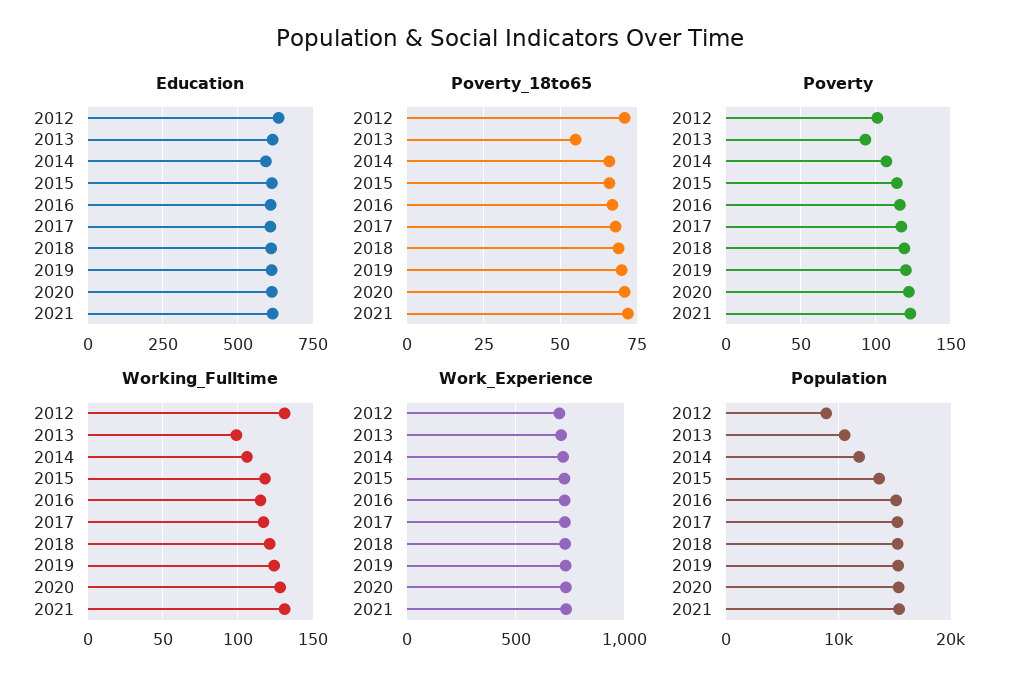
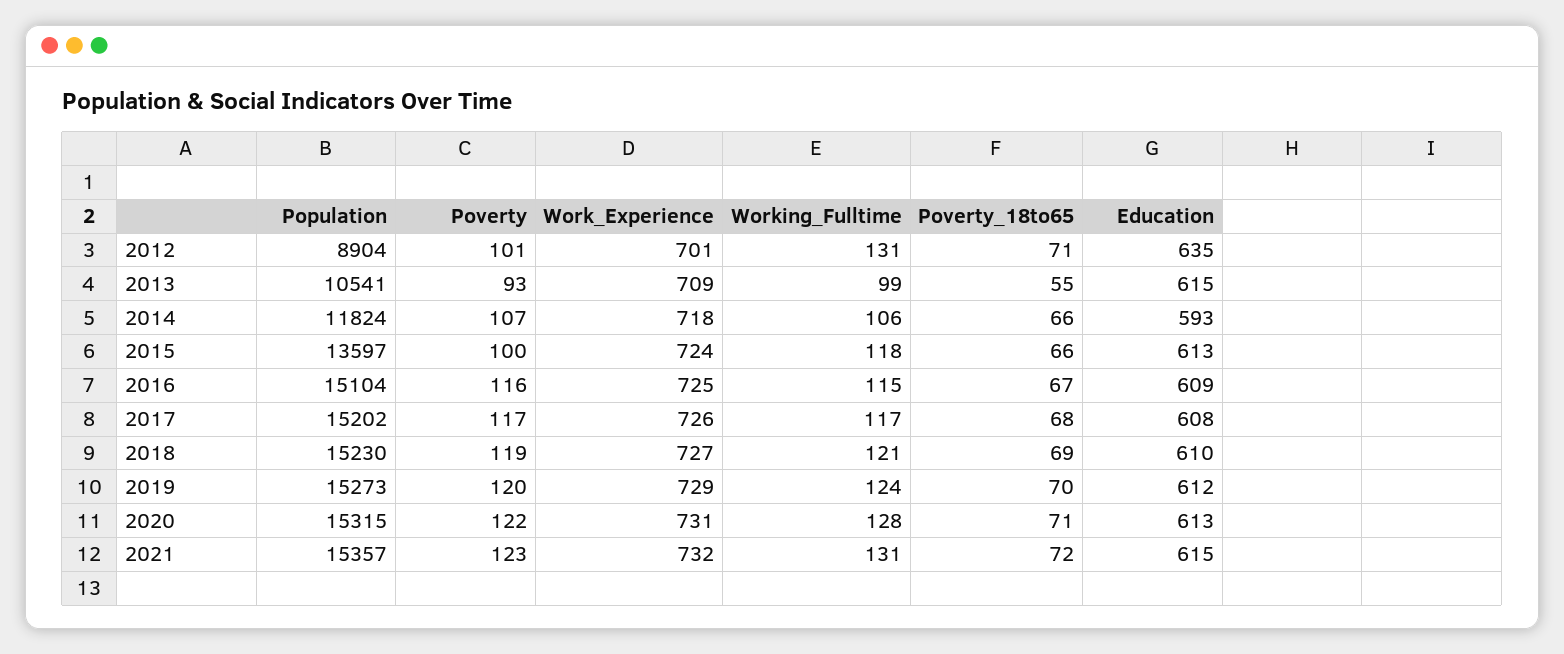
  {
    "Education": {
      "2012": 635,
      "2013": 615,
      "2014": 593,
      "2015": 613,
      "2016": 609,
      "2017": 608,
      "2018": 610,
      "2019": 612,
      "2020": 613,
      "2021": 615
    },
    "Poverty_18to65": {
      "2012": 71,
      "2013": 55,
      "2014": 66,
      "2015": 66,
      "2016": 67,
      "2017": 68,
      "2018": 69,
      "2019": 70,
      "2020": 71,
      "2021": 72
    },
    "Poverty": {
      "2012": 101,
      "2013": 93,
      "2014": 107,
-     "2015": 115,
+     "2015": 100,
      "2016": 116,
      "2017": 117,
      "2018": 119,
      "2019": 120,
      "2020": 122,
      "2021": 123
    },
    "Working_Fulltime": {
      "2012": 131,
      "2013": 99,
      "2014": 106,
      "2015": 118,
      "2016": 115,
      "2017": 117,
      "2018": 121,
      "2019": 124,
      "2020": 128,
      "2021": 131
    },
    "Work_Experience": {
      "2012": 701,
      "2013": 709,
      "2014": 718,
      "2015": 724,
      "2016": 725,
      "2017": 726,
      "2018": 727,
      "2019": 729,
      "2020": 731,
      "2021": 732
    },
    "Population": {
      "2012": 8904,
      "2013": 10541,
      "2014": 11824,
      "2015": 13597,
      "2016": 15104,
      "2017": 15202,
      "2018": 15230,
      "2019": 15273,
      "2020": 15315,
      "2021": 15357
    }
  }

